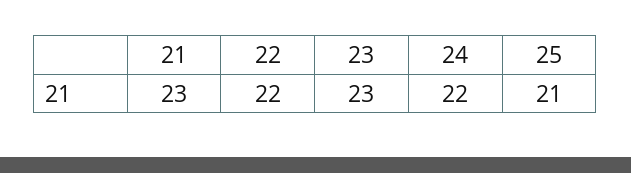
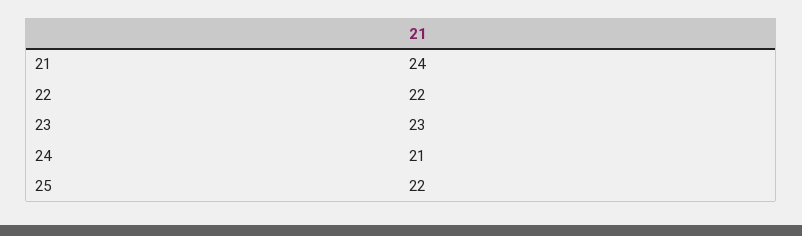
  {
-   "21": 23,
+   "21": 24,
    "22": 22,
    "23": 23,
-   "24": 22,
+   "24": 21,
-   "25": 21
+   "25": 22
  }

